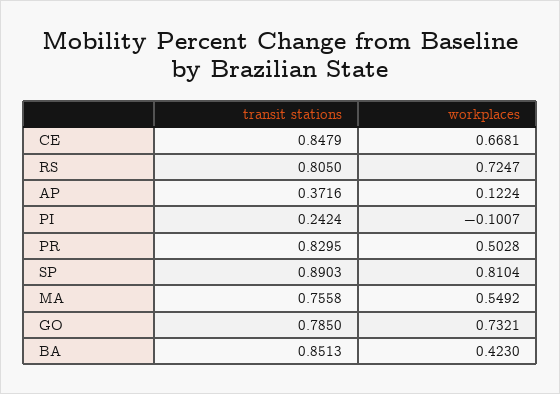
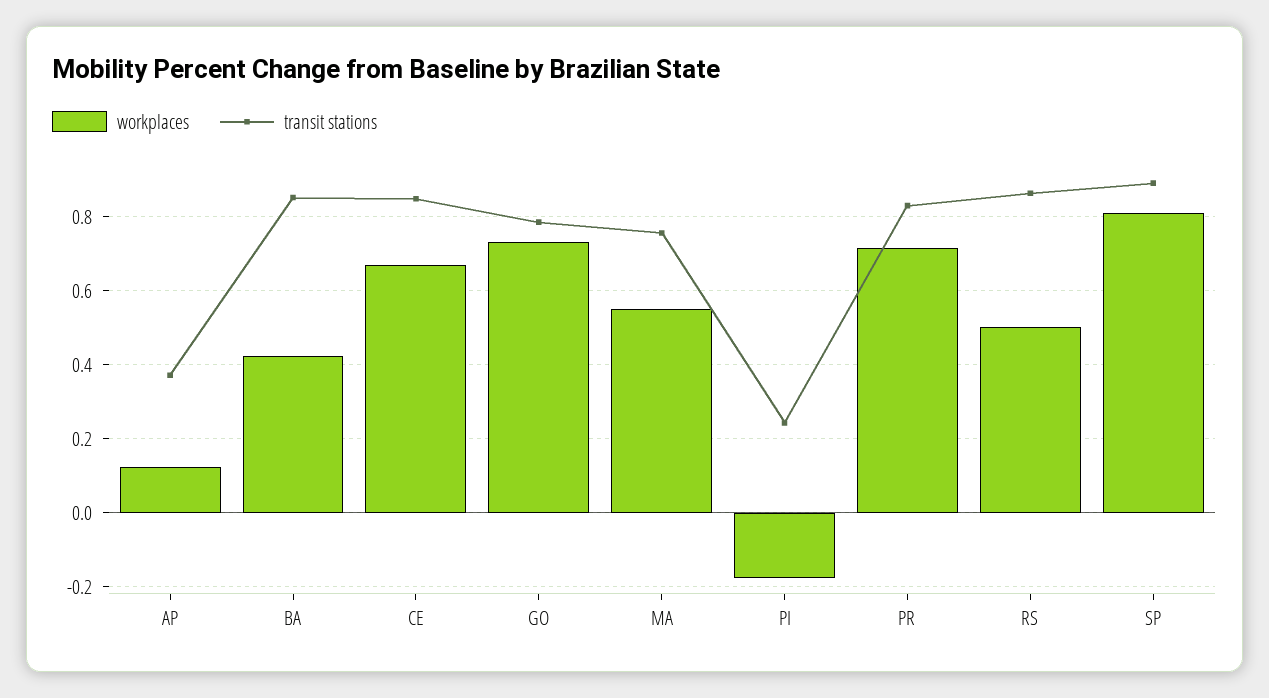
  {
    "transit stations": {
      "CE": 0.8479,
-     "RS": 0.805,
+     "RS": 0.86,
      "AP": 0.3716,
      "PI": 0.2424,
      "PR": 0.8295,
      "SP": 0.8903,
      "MA": 0.7558,
      "GO": 0.785,
      "BA": 0.8513
    },
    "workplaces": {
      "CE": 0.6681,
-     "RS": 0.7247,
+     "RS": 0.5,
      "AP": 0.1224,
-     "PI": -0.1007,
+     "PI": -0.18,
-     "PR": 0.5028,
+     "PR": 0.72,
      "SP": 0.8104,
      "MA": 0.5492,
      "GO": 0.7321,
      "BA": 0.423
    }
  }

